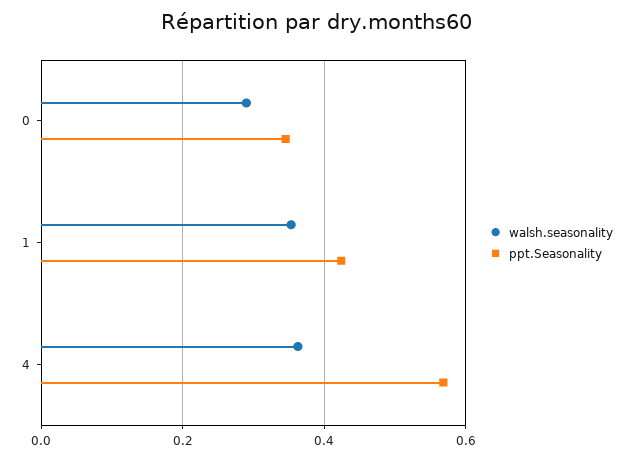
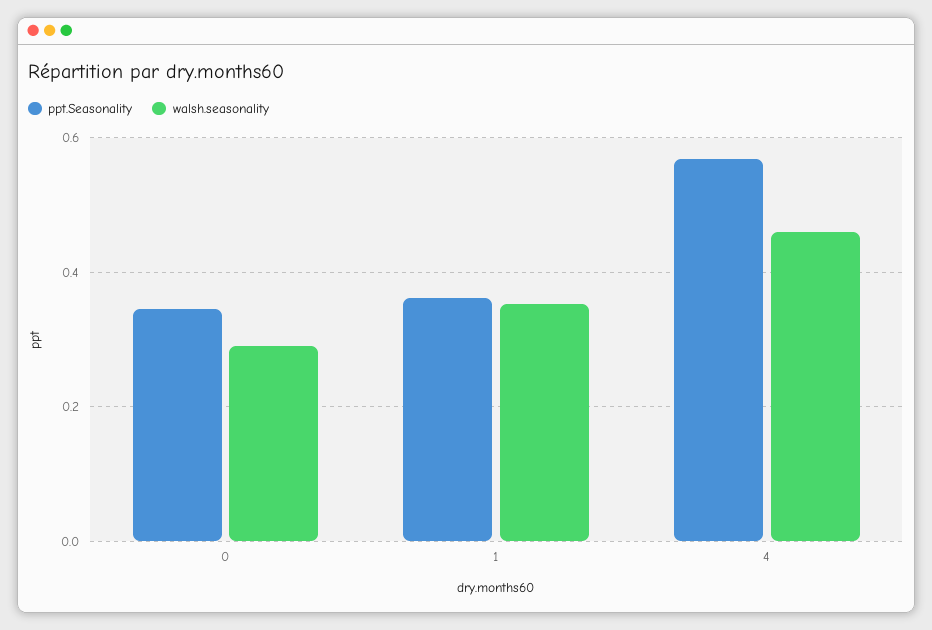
  {
    "walsh.seasonality": {
      "0": 0.3,
      "1": 0.36,
-     "4": 0.36
+     "4": 0.46
    },
    "ppt.Seasonality": {
      "0": 0.34,
-     "1": 0.42,
+     "1": 0.36,
      "4": 0.56
    }
  }

